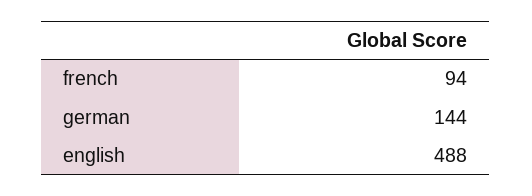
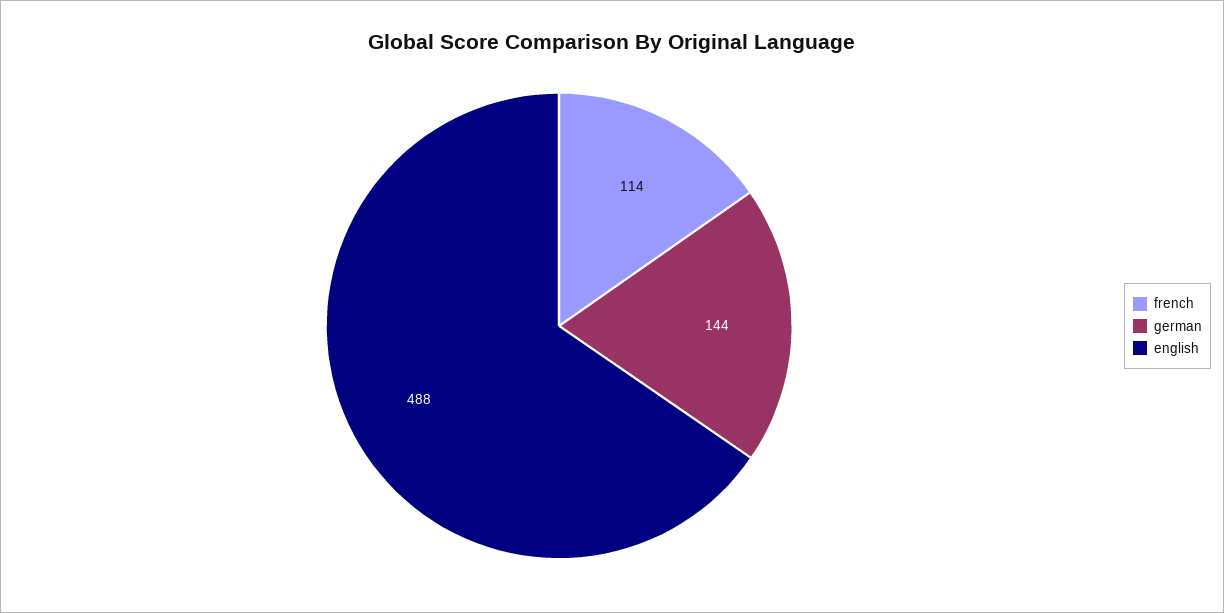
  {
-   "french": 94,
+   "french": 114,
    "german": 144,
    "english": 488
  }

